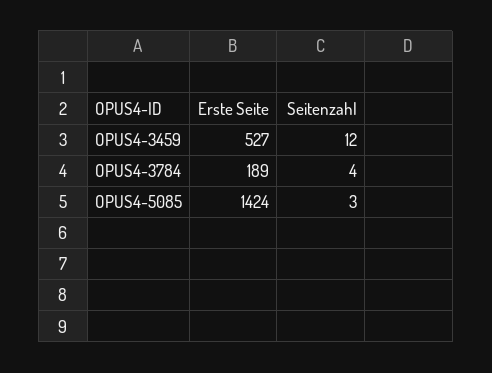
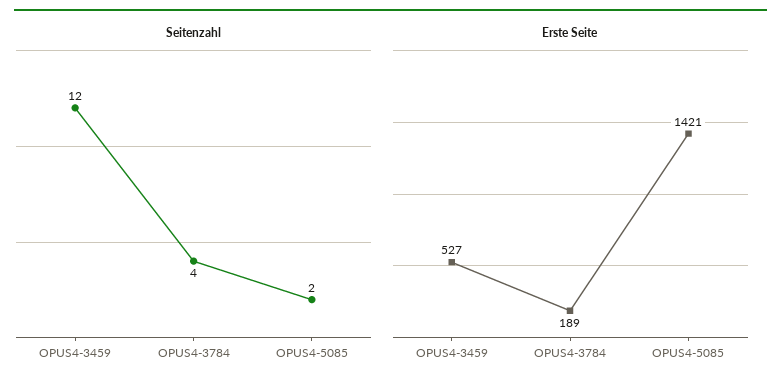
  {
    "Erste Seite": {
      "OPUS4-3459": 527,
      "OPUS4-3784": 189,
-     "OPUS4-5085": 1424
+     "OPUS4-5085": 1421
    },
    "Seitenzahl": {
      "OPUS4-3459": 12,
      "OPUS4-3784": 4,
-     "OPUS4-5085": 3
+     "OPUS4-5085": 2
    }
  }

